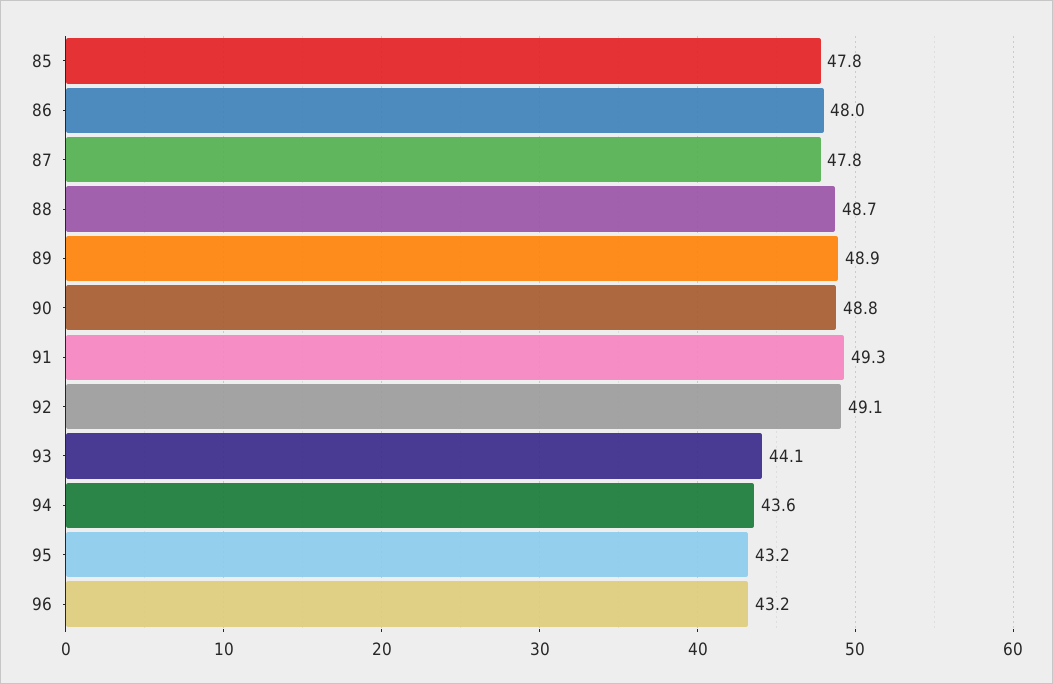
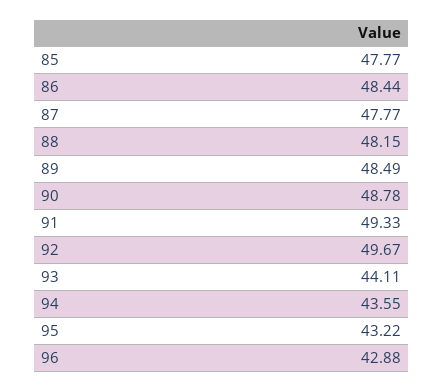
  {
    "85": 47.77,
-   "86": 48,
+   "86": 48.44,
    "87": 47.77,
-   "88": 48.7,
+   "88": 48.15,
-   "89": 48.9,
+   "89": 48.49,
    "90": 48.78,
    "91": 49.33,
-   "92": 49.1,
+   "92": 49.67,
    "93": 44.11,
    "94": 43.55,
    "95": 43.22,
-   "96": 43.2
+   "96": 42.88
  }

